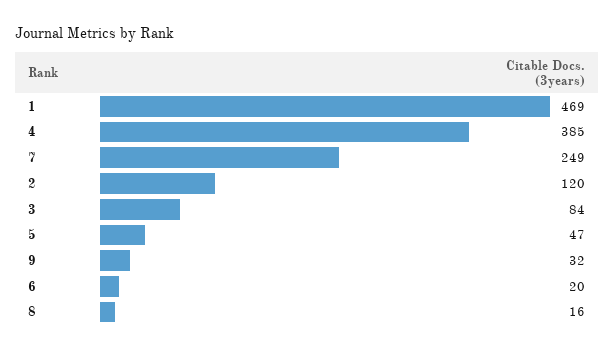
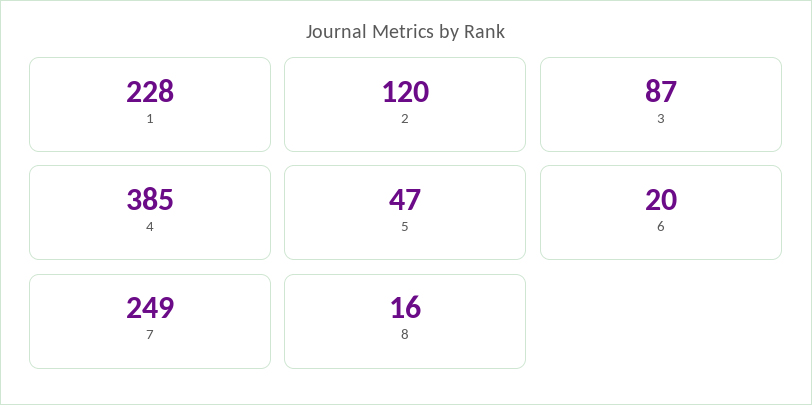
  {
-   "1": 469,
+   "1": 228,
    "4": 385,
    "7": 249,
    "2": 120,
-   "3": 84,
+   "3": 87,
    "5": 47,
-   "9": 32,
    "6": 20,
    "8": 16
  }

